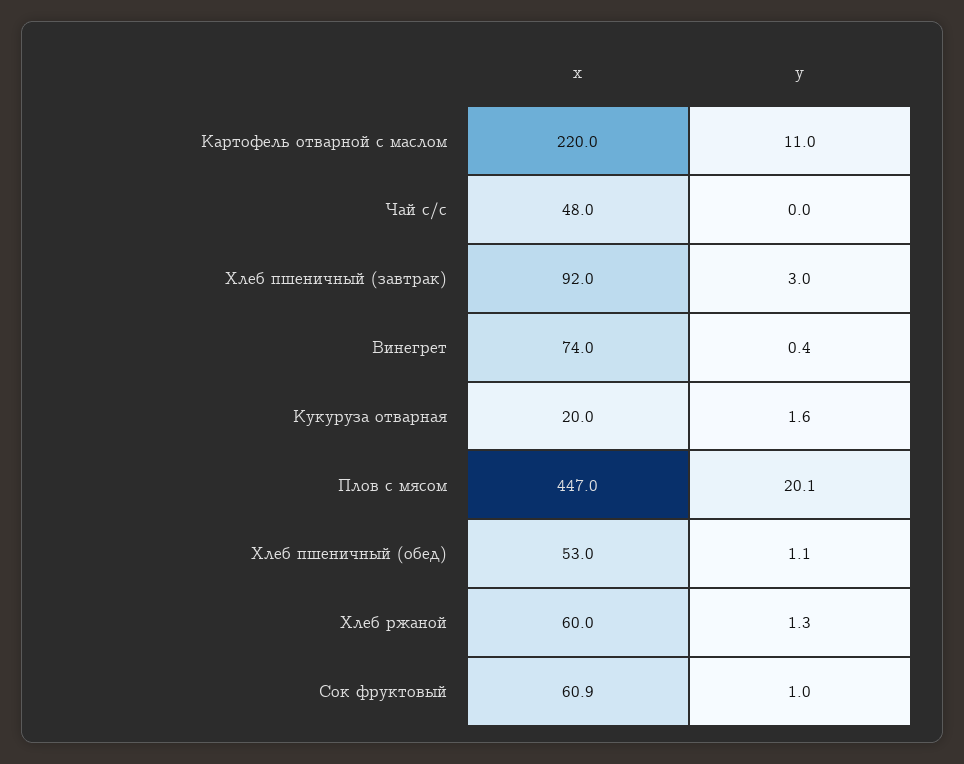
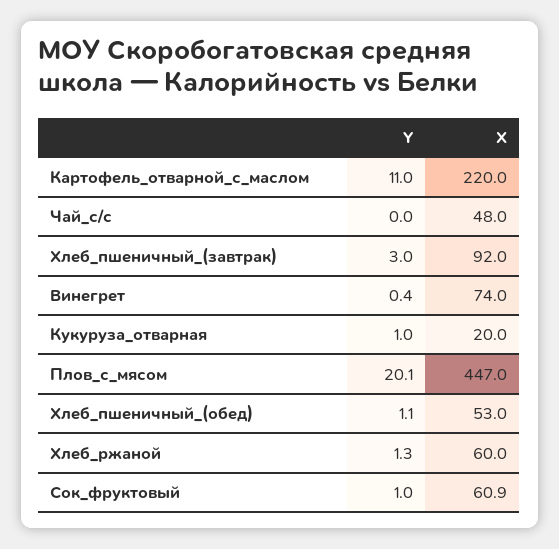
  {
    "x": {
      "Картофель отварной с маслом": 220,
      "Чай с/с": 48,
      "Хлеб пшеничный (завтрак)": 92,
      "Винегрет": 74,
      "Кукуруза отварная": 20,
      "Плов с мясом": 447,
      "Хлеб пшеничный (обед)": 53,
      "Хлеб ржаной": 60,
      "Сок фруктовый": 60.9
    },
    "y": {
      "Картофель отварной с маслом": 11,
      "Чай с/с": 0,
      "Хлеб пшеничный (завтрак)": 3,
      "Винегрет": 0.4,
-     "Кукуруза отварная": 1.6,
+     "Кукуруза отварная": 1,
      "Плов с мясом": 20.1,
      "Хлеб пшеничный (обед)": 1.1,
      "Хлеб ржаной": 1.3,
      "Сок фруктовый": 1
    }
  }

